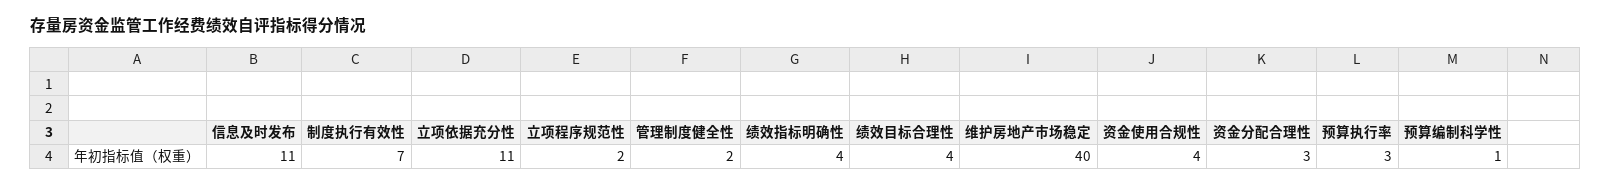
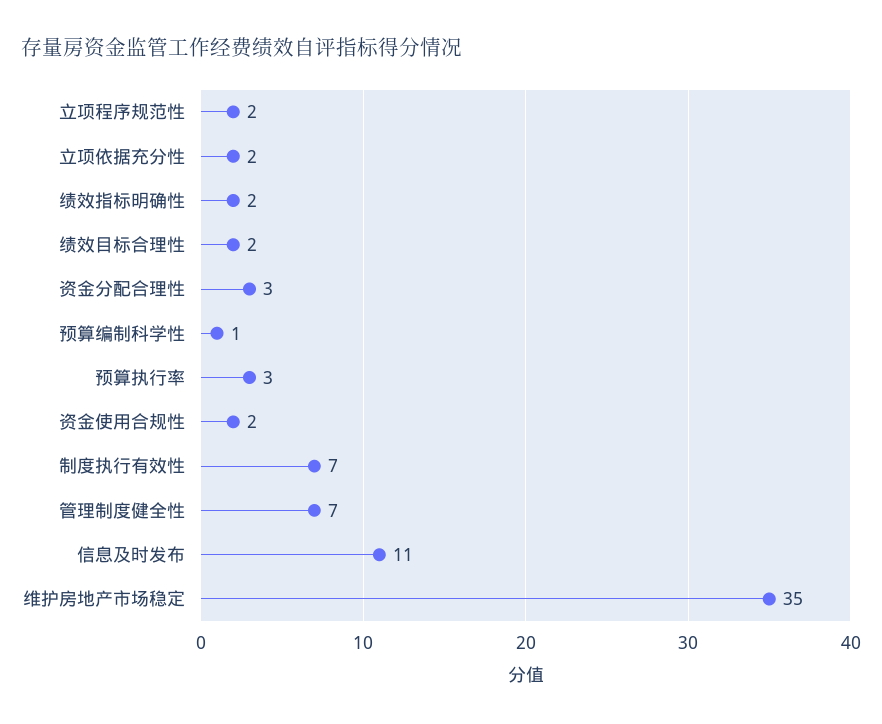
  {
    "信息及时发布": 11,
    "制度执行有效性": 7,
-   "立项依据充分性": 11,
+   "立项依据充分性": 2,
    "立项程序规范性": 2,
-   "管理制度健全性": 2,
+   "管理制度健全性": 7,
-   "绩效指标明确性": 4,
+   "绩效指标明确性": 2,
-   "绩效目标合理性": 4,
+   "绩效目标合理性": 2,
-   "维护房地产市场稳定": 40,
+   "维护房地产市场稳定": 35,
-   "资金使用合规性": 4,
+   "资金使用合规性": 2,
    "资金分配合理性": 3,
    "预算执行率": 3,
    "预算编制科学性": 1
  }

